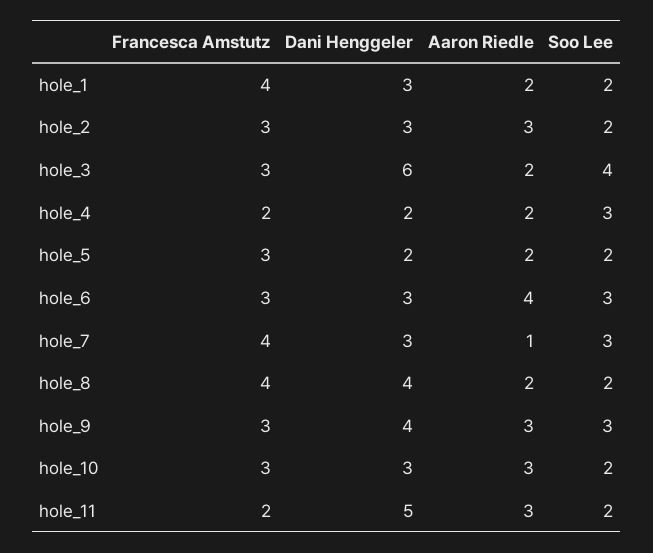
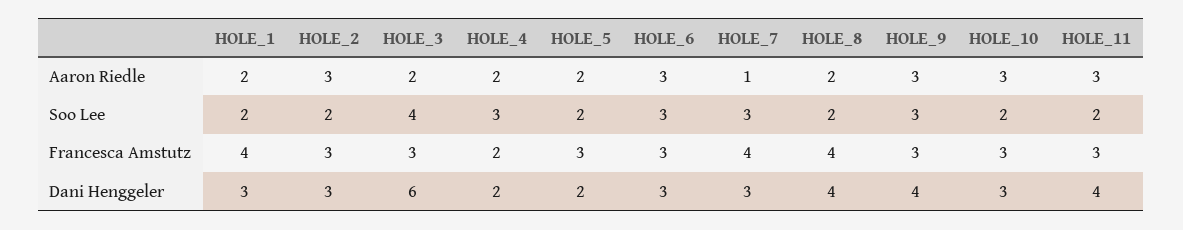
  {
    "Francesca Amstutz": {
      "hole_1": 4,
      "hole_2": 3,
      "hole_3": 3,
      "hole_4": 2,
      "hole_5": 3,
      "hole_6": 3,
      "hole_7": 4,
      "hole_8": 4,
      "hole_9": 3,
      "hole_10": 3,
-     "hole_11": 2
+     "hole_11": 3
    },
    "Dani Henggeler": {
      "hole_1": 3,
      "hole_2": 3,
      "hole_3": 6,
      "hole_4": 2,
      "hole_5": 2,
      "hole_6": 3,
      "hole_7": 3,
      "hole_8": 4,
      "hole_9": 4,
      "hole_10": 3,
-     "hole_11": 5
+     "hole_11": 4
    },
    "Aaron Riedle": {
      "hole_1": 2,
      "hole_2": 3,
      "hole_3": 2,
      "hole_4": 2,
      "hole_5": 2,
-     "hole_6": 4,
+     "hole_6": 3,
      "hole_7": 1,
      "hole_8": 2,
      "hole_9": 3,
      "hole_10": 3,
      "hole_11": 3
    },
    "Soo Lee": {
      "hole_1": 2,
      "hole_2": 2,
      "hole_3": 4,
      "hole_4": 3,
      "hole_5": 2,
      "hole_6": 3,
      "hole_7": 3,
      "hole_8": 2,
      "hole_9": 3,
      "hole_10": 2,
      "hole_11": 2
    }
  }

